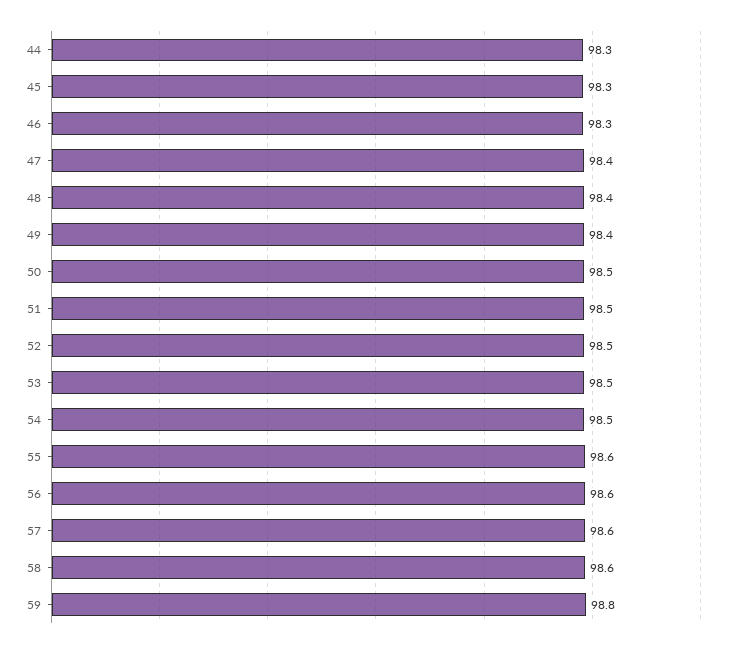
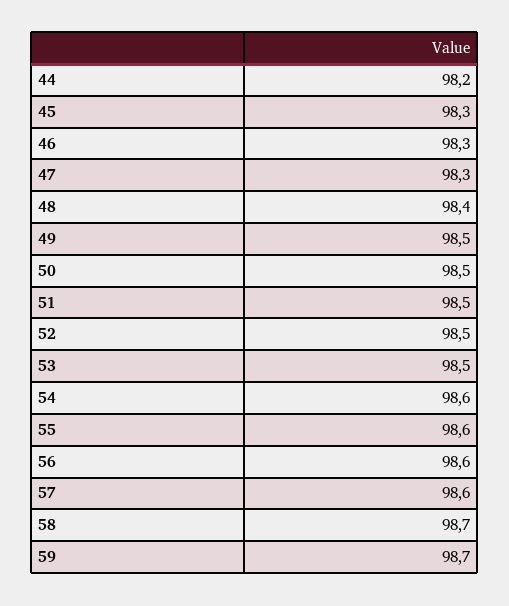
  {
-   "44": 98.3,
+   "44": 98.2,
    "45": 98.3,
    "46": 98.3,
-   "47": 98.4,
+   "47": 98.3,
    "48": 98.4,
-   "49": 98.4,
+   "49": 98.5,
    "50": 98.5,
    "51": 98.5,
    "52": 98.5,
    "53": 98.5,
-   "54": 98.5,
+   "54": 98.6,
    "55": 98.6,
    "56": 98.6,
    "57": 98.6,
-   "58": 98.6,
+   "58": 98.7,
-   "59": 98.8
+   "59": 98.7
  }

